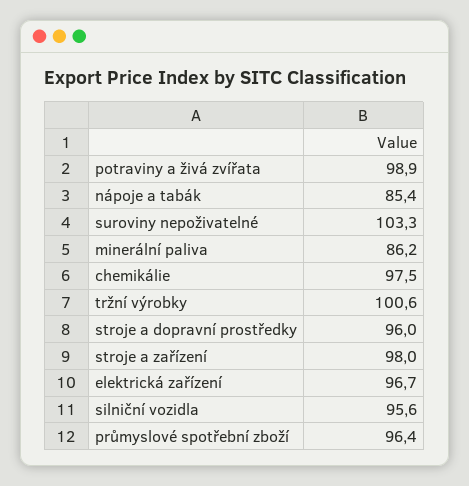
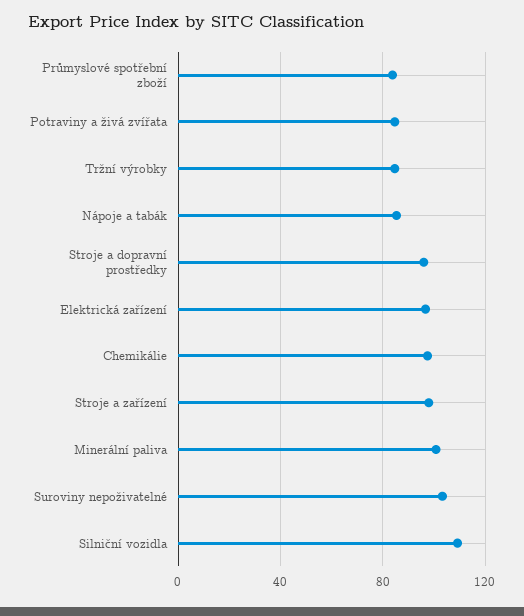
  {
-   "potraviny a živá zvířata": 98.9,
+   "potraviny a živá zvířata": 85,
    "nápoje a tabák": 85.4,
    "suroviny nepoživatelné": 103.3,
-   "minerální paliva": 86.2,
+   "minerální paliva": 100,
    "chemikálie": 97.5,
-   "tržní výrobky": 100.6,
+   "tržní výrobky": 85,
    "stroje a dopravní prostředky": 96,
    "stroje a zařízení": 98,
    "elektrická zařízení": 96.7,
-   "silniční vozidla": 95.6,
+   "silniční vozidla": 110,
-   "průmyslové spotřební zboží": 96.4
+   "průmyslové spotřební zboží": 85
  }

